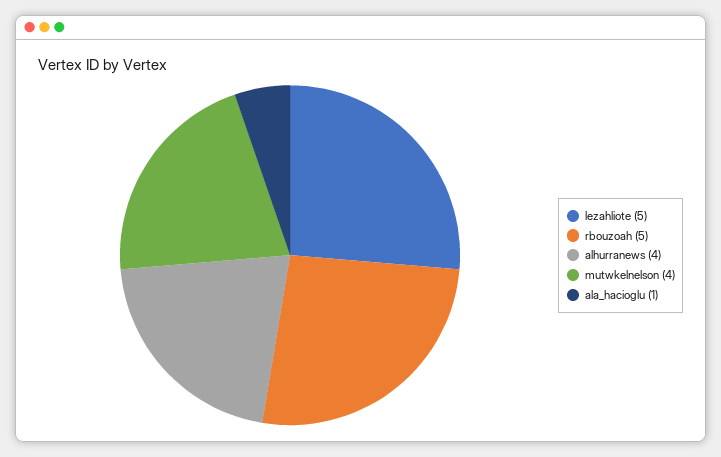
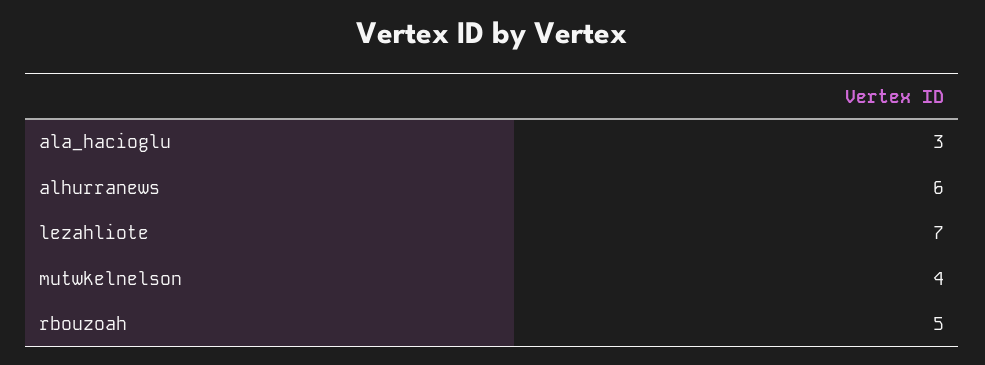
  {
-   "lezahliote": 5,
+   "lezahliote": 7,
    "rbouzoah": 5,
-   "alhurranews": 4,
+   "alhurranews": 6,
    "mutwkelnelson": 4,
-   "ala_hacioglu": 1
+   "ala_hacioglu": 3
  }

